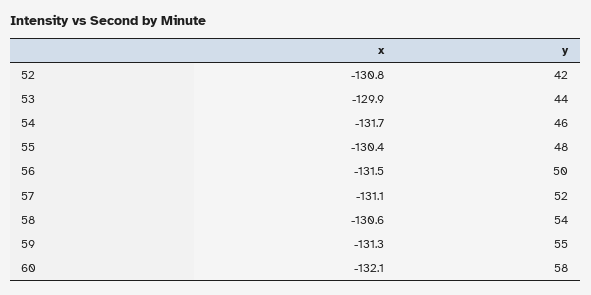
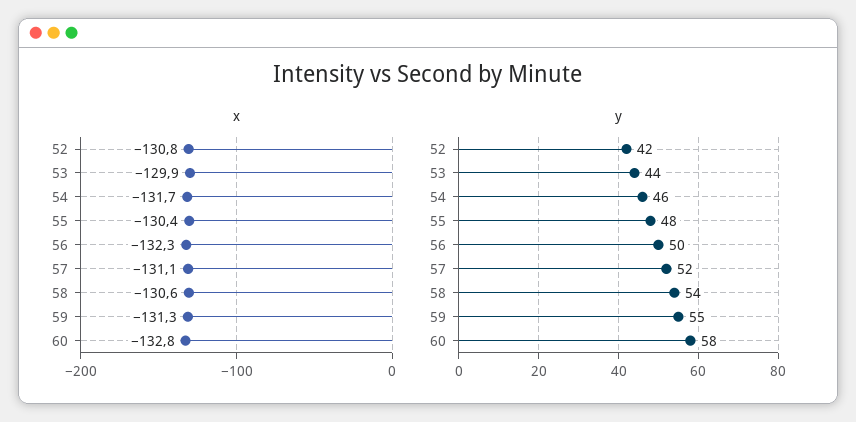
  {
    "x": {
      "52": -130.8,
      "53": -129.9,
      "54": -131.7,
      "55": -130.4,
-     "56": -131.5,
+     "56": -132.3,
      "57": -131.1,
      "58": -130.6,
      "59": -131.3,
-     "60": -132.1
+     "60": -132.8
    },
    "y": {
      "52": 42,
      "53": 44,
      "54": 46,
      "55": 48,
      "56": 50,
      "57": 52,
      "58": 54,
      "59": 55,
      "60": 58
    }
  }

